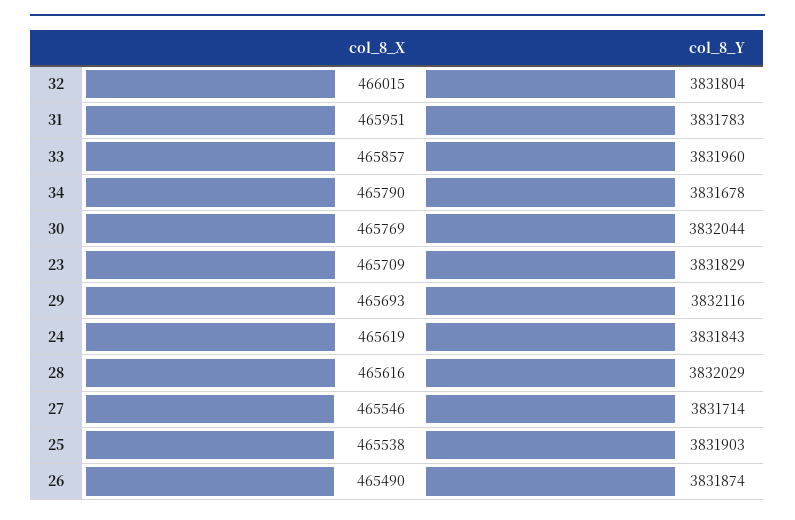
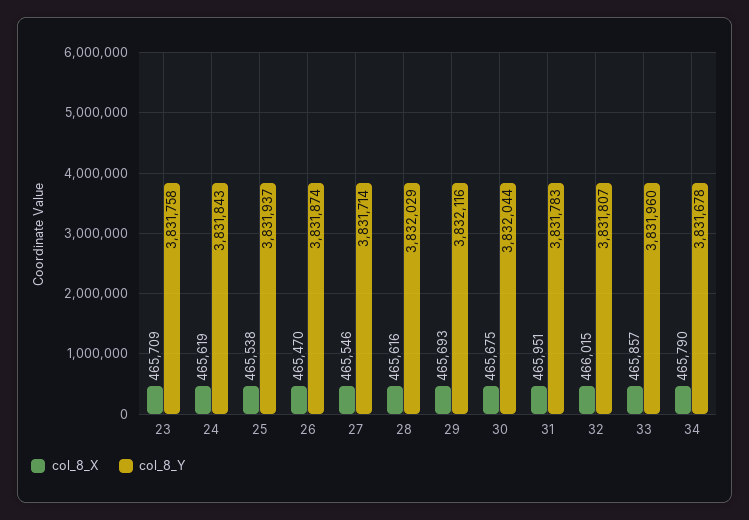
  {
    "col_8_X": {
      "32": 466015,
      "31": 465951,
      "33": 465857,
      "34": 465790,
-     "30": 465769,
+     "30": 465675,
      "23": 465709,
      "29": 465693,
      "24": 465619,
      "28": 465616,
      "27": 465546,
      "25": 465538,
-     "26": 465490
+     "26": 465470
    },
    "col_8_Y": {
-     "32": 3831804,
+     "32": 3831807,
      "31": 3831783,
      "33": 3831960,
      "34": 3831678,
      "30": 3832044,
-     "23": 3831829,
+     "23": 3831758,
      "29": 3832116,
      "24": 3831843,
      "28": 3832029,
      "27": 3831714,
-     "25": 3831903,
+     "25": 3831937,
      "26": 3831874
    }
  }

